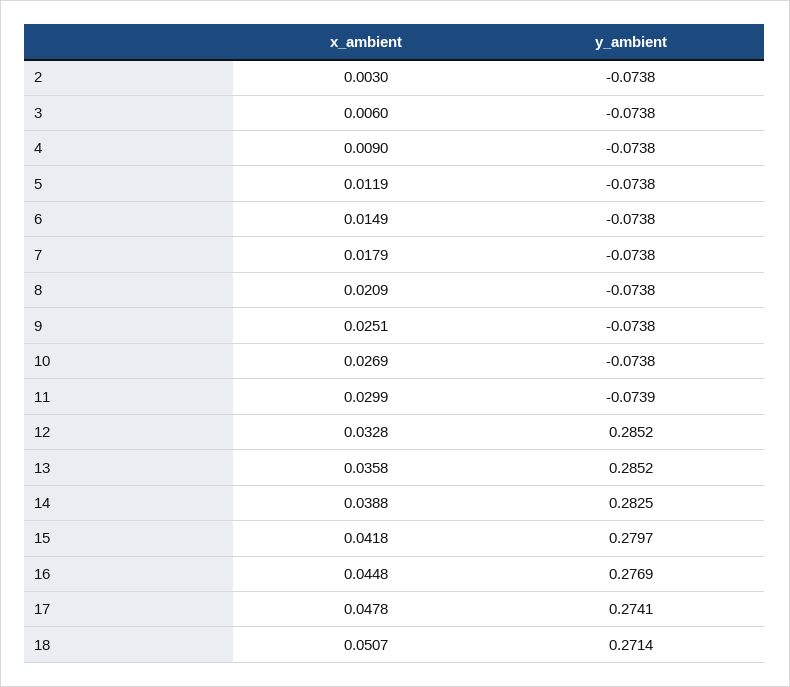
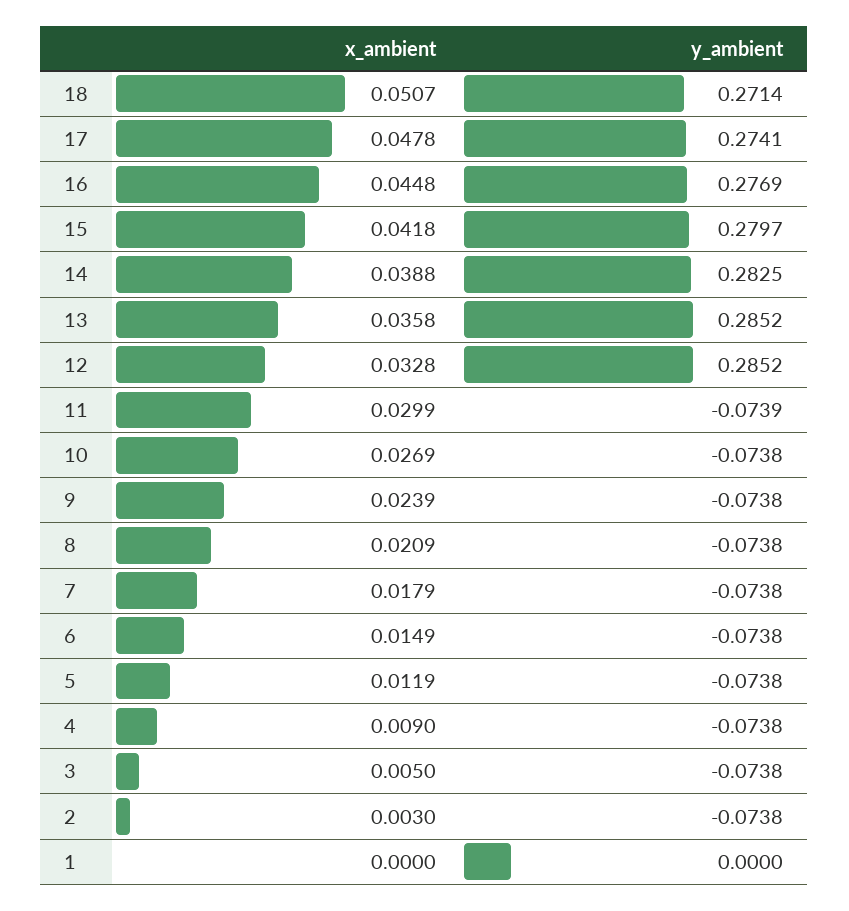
  {
    "x_ambient": {
      "2": 0.003,
-     "3": 0.006,
+     "3": 0.005,
      "4": 0.009,
      "5": 0.0119,
      "6": 0.0149,
      "7": 0.0179,
      "8": 0.0209,
-     "9": 0.0251,
+     "9": 0.0239,
      "10": 0.0269,
      "11": 0.0299,
      "12": 0.0328,
      "13": 0.0358,
      "14": 0.0388,
      "15": 0.0418,
      "16": 0.0448,
      "17": 0.0478,
-     "18": 0.0507
+     "18": 0.0507,
+     "1": 0
    },
    "y_ambient": {
      "2": -0.0738,
      "3": -0.0738,
      "4": -0.0738,
      "5": -0.0738,
      "6": -0.0738,
      "7": -0.0738,
      "8": -0.0738,
      "9": -0.0738,
      "10": -0.0738,
      "11": -0.0739,
      "12": 0.2852,
      "13": 0.2852,
      "14": 0.2825,
      "15": 0.2797,
      "16": 0.2769,
      "17": 0.2741,
-     "18": 0.2714
+     "18": 0.2714,
+     "1": 0
    }
  }

